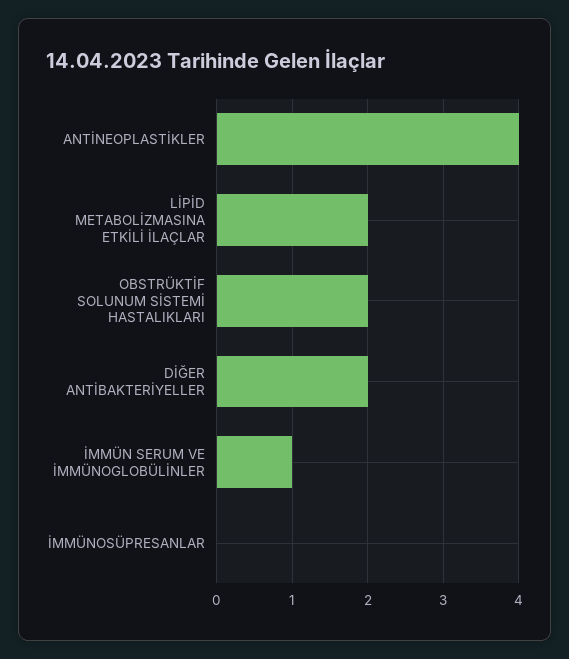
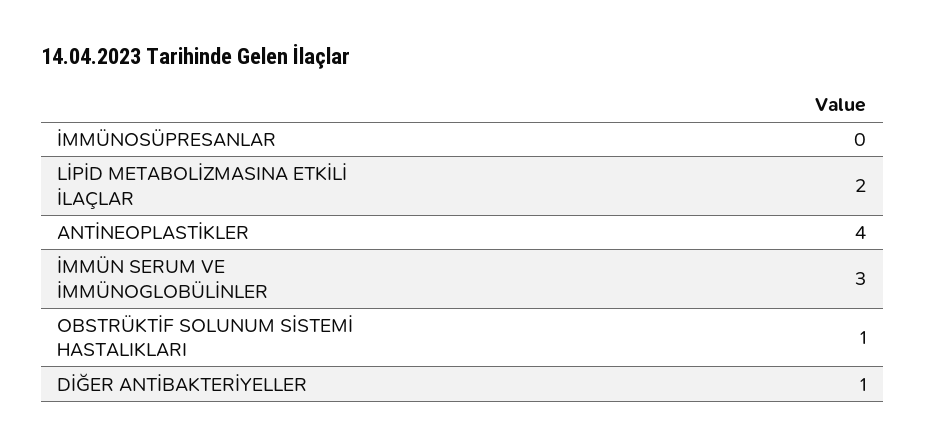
  {
    "ANTİNEOPLASTİKLER": 4,
    "LİPİD METABOLİZMASINA ETKİLİ İLAÇLAR": 2,
-   "OBSTRÜKTİF SOLUNUM SİSTEMİ HASTALIKLARI": 2,
+   "OBSTRÜKTİF SOLUNUM SİSTEMİ HASTALIKLARI": 1,
-   "DİĞER ANTİBAKTERİYELLER": 2,
+   "DİĞER ANTİBAKTERİYELLER": 1,
-   "İMMÜN SERUM VE İMMÜNOGLOBÜLİNLER": 1,
+   "İMMÜN SERUM VE İMMÜNOGLOBÜLİNLER": 3,
    "İMMÜNOSÜPRESANLAR": 0
  }

